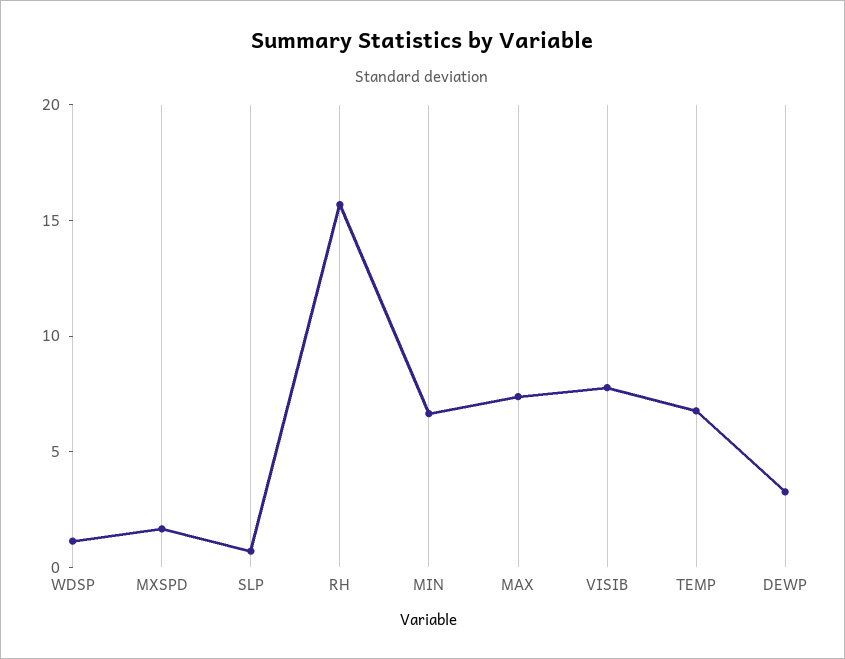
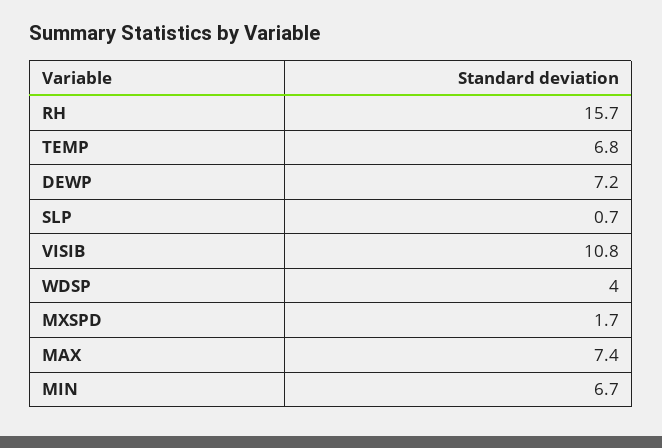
  {
-   "WDSP": 1,
+   "WDSP": 4,
    "MXSPD": 1.7,
    "SLP": 0.7,
    "RH": 15.7,
    "MIN": 6.7,
    "MAX": 7.4,
-   "VISIB": 8,
+   "VISIB": 10.8,
    "TEMP": 6.8,
-   "DEWP": 3
+   "DEWP": 7.2
  }

